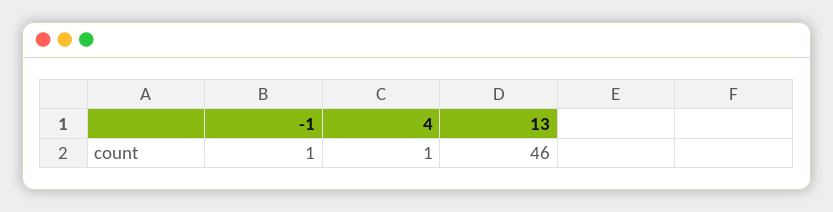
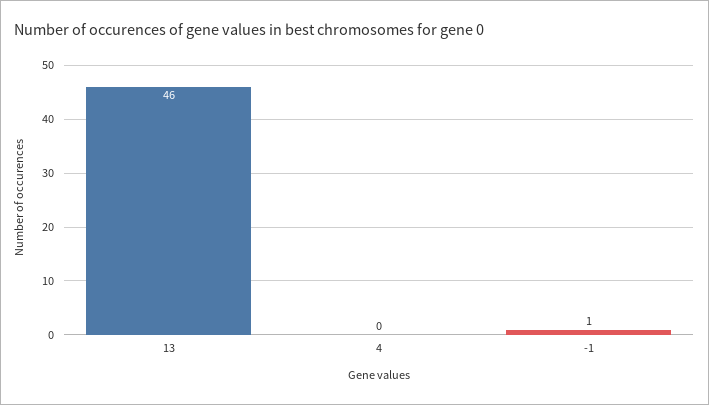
  {
    "-1": 1,
-   "4": 1,
+   "4": 0,
    "13": 46
  }

